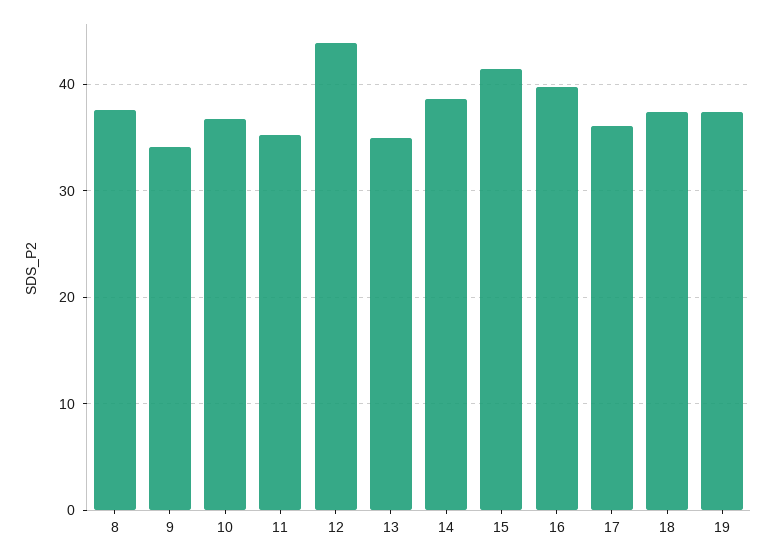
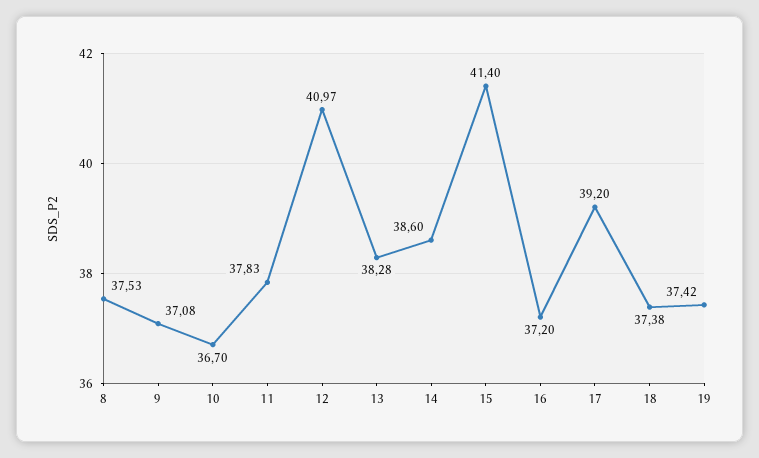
  {
    "8": 37.53,
-   "9": 34,
+   "9": 37.08,
    "10": 36.7,
-   "11": 35,
+   "11": 37.83,
-   "12": 44,
+   "12": 40.97,
-   "13": 35,
+   "13": 38.28,
    "14": 38.6,
    "15": 41.4,
-   "16": 40,
+   "16": 37.2,
-   "17": 36,
+   "17": 39.2,
    "18": 37.38,
    "19": 37.42
  }

